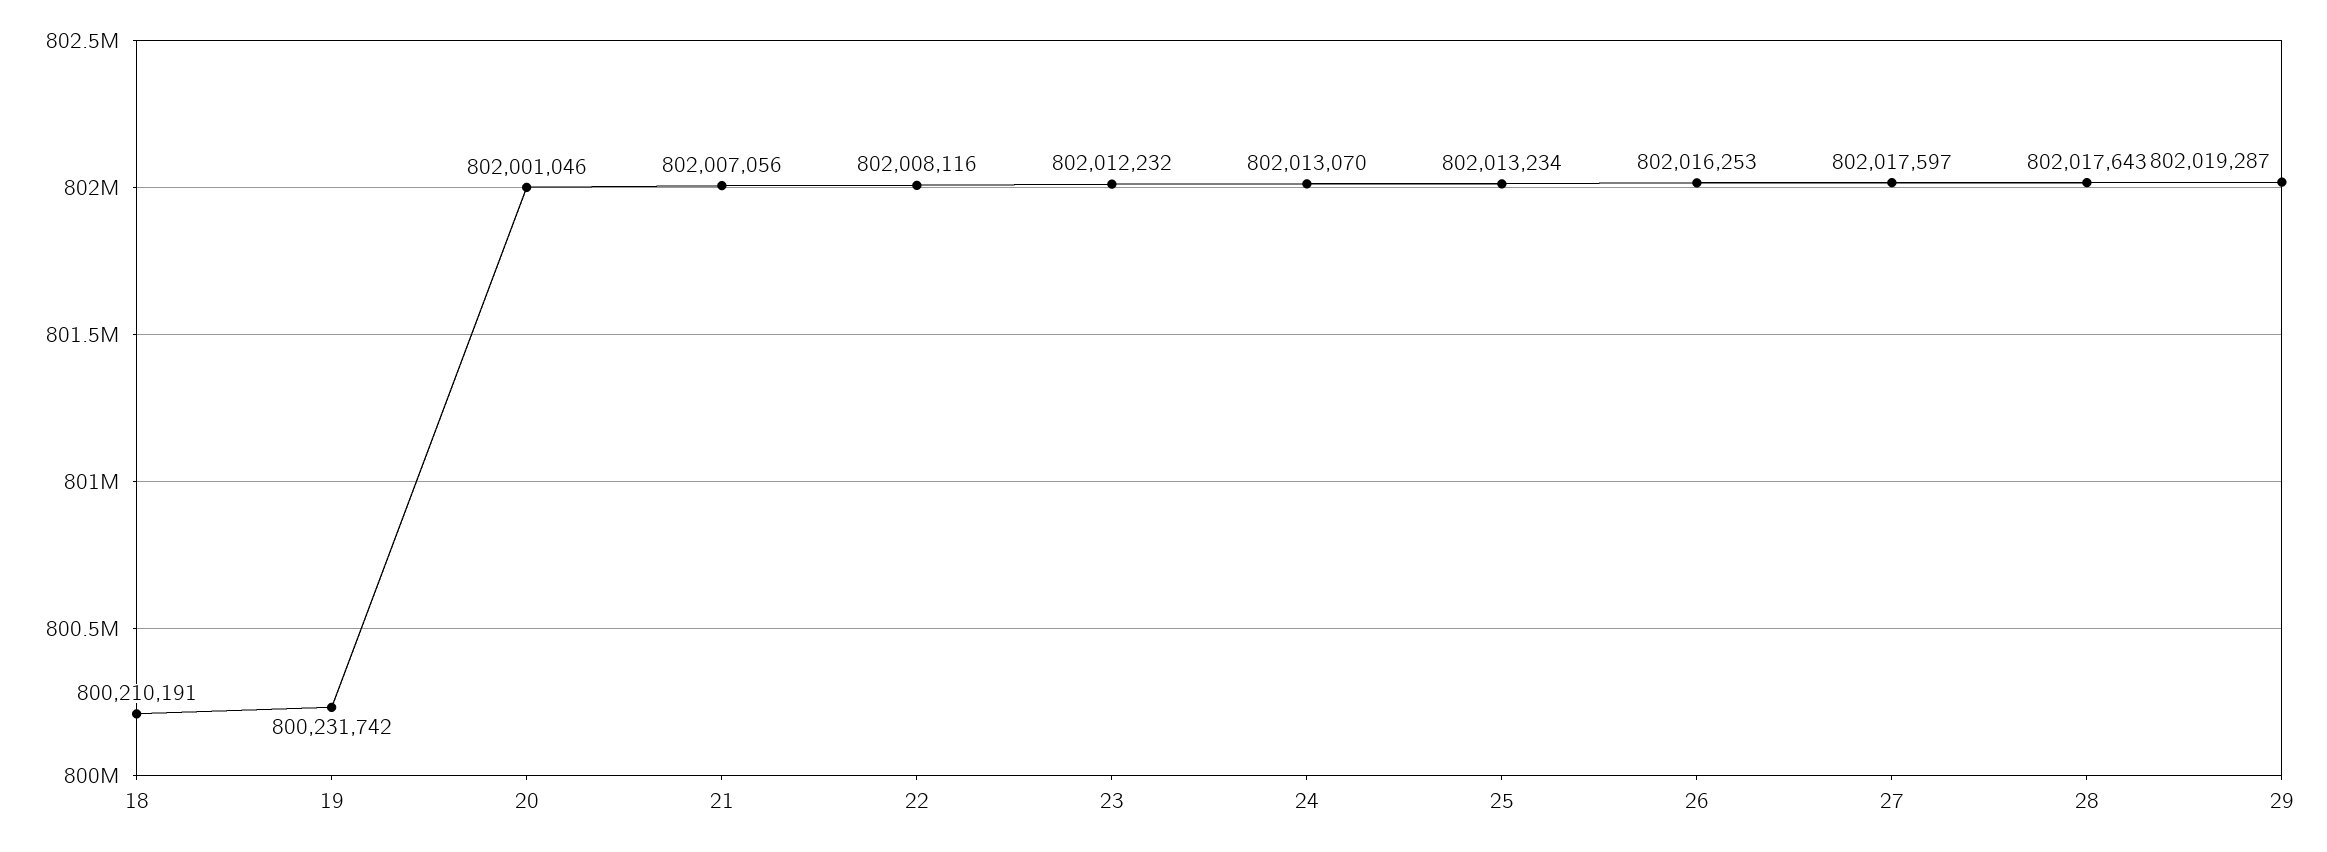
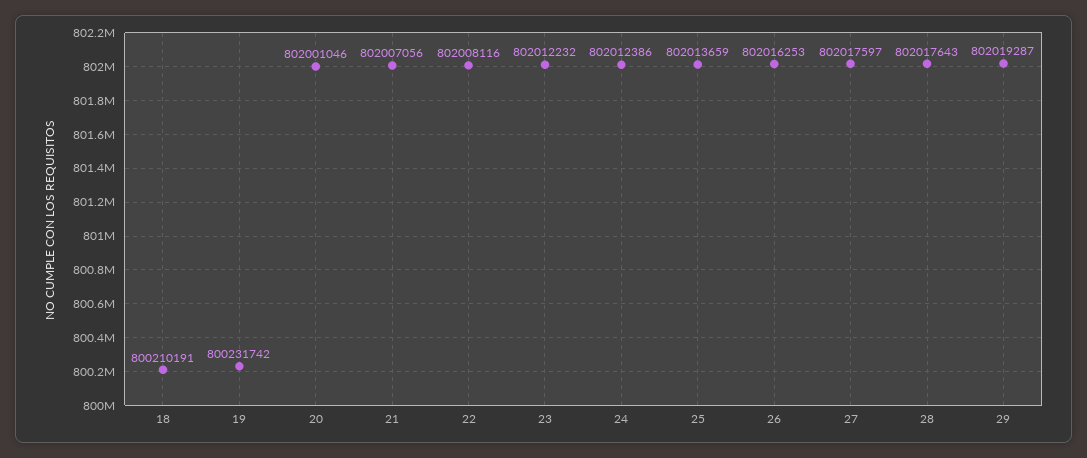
  {
    "18": 800210191,
    "19": 800231742,
    "20": 802001046,
    "21": 802007056,
    "22": 802008116,
    "23": 802012232,
-   "24": 802013070,
+   "24": 802012386,
-   "25": 802013234,
+   "25": 802013659,
    "26": 802016253,
    "27": 802017597,
    "28": 802017643,
    "29": 802019287
  }

